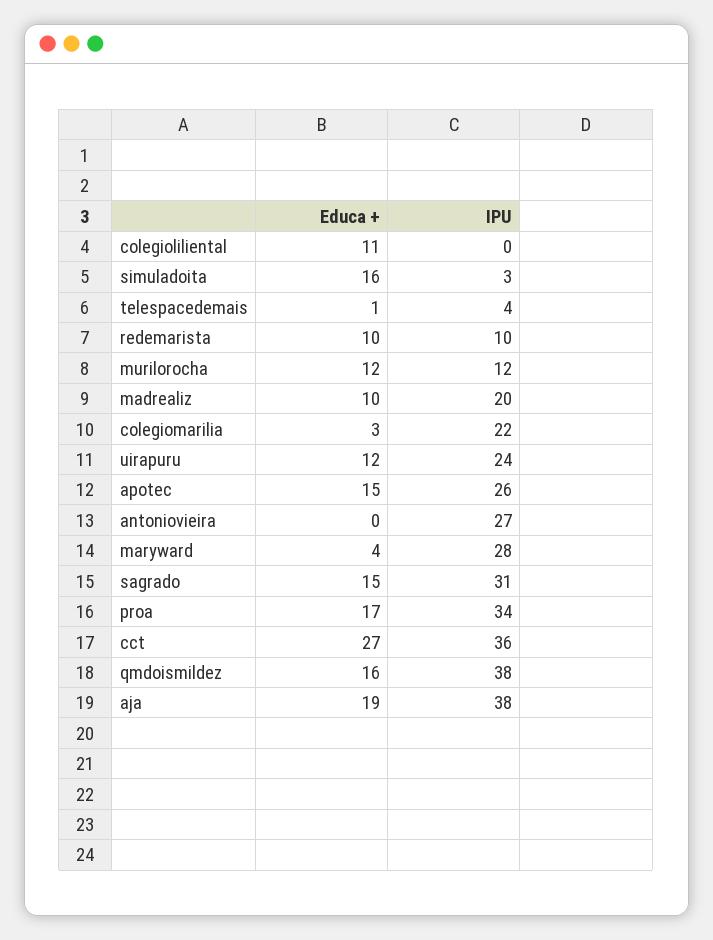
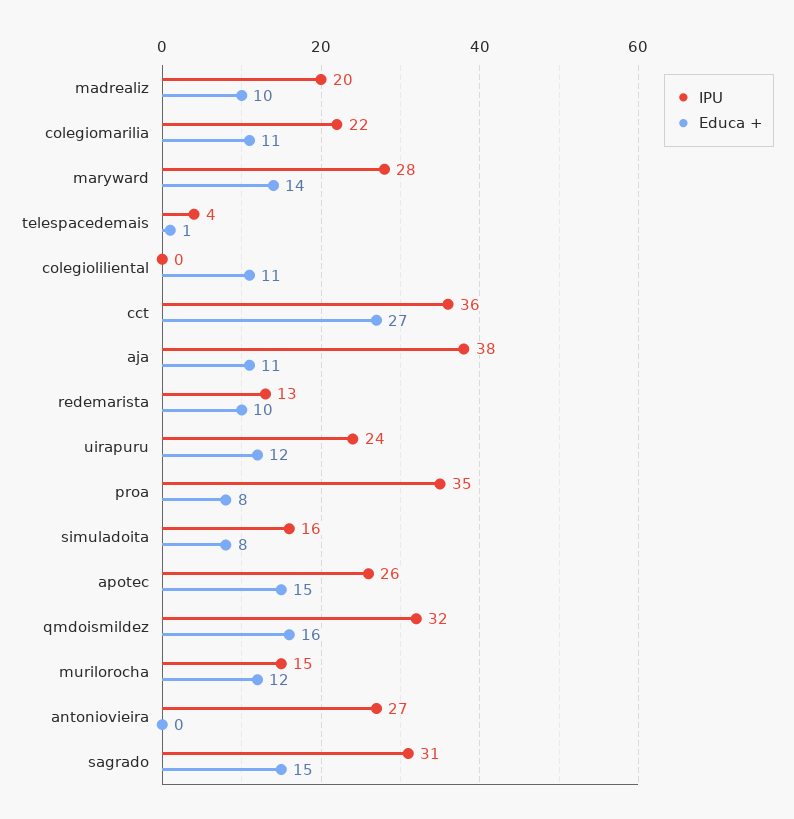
  {
    "Educa +": {
      "colegioliliental": 11,
-     "simuladoita": 16,
+     "simuladoita": 8,
      "telespacedemais": 1,
      "redemarista": 10,
      "murilorocha": 12,
      "madrealiz": 10,
-     "colegiomarilia": 3,
+     "colegiomarilia": 11,
      "uirapuru": 12,
      "apotec": 15,
      "antoniovieira": 0,
-     "maryward": 4,
+     "maryward": 14,
      "sagrado": 15,
-     "proa": 17,
+     "proa": 8,
      "cct": 27,
      "qmdoismildez": 16,
-     "aja": 19
+     "aja": 11
    },
    "IPU": {
      "colegioliliental": 0,
-     "simuladoita": 3,
+     "simuladoita": 16,
      "telespacedemais": 4,
-     "redemarista": 10,
+     "redemarista": 13,
-     "murilorocha": 12,
+     "murilorocha": 15,
      "madrealiz": 20,
      "colegiomarilia": 22,
      "uirapuru": 24,
      "apotec": 26,
      "antoniovieira": 27,
      "maryward": 28,
      "sagrado": 31,
-     "proa": 34,
+     "proa": 35,
      "cct": 36,
-     "qmdoismildez": 38,
+     "qmdoismildez": 32,
      "aja": 38
    }
  }

